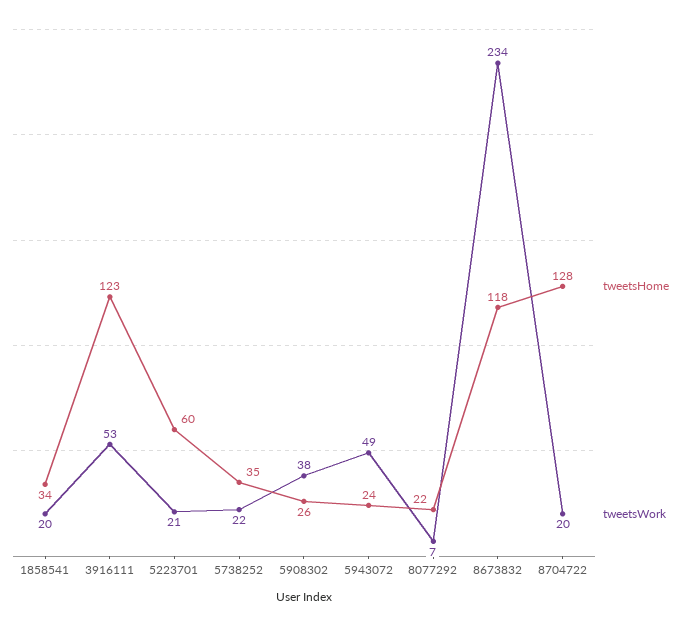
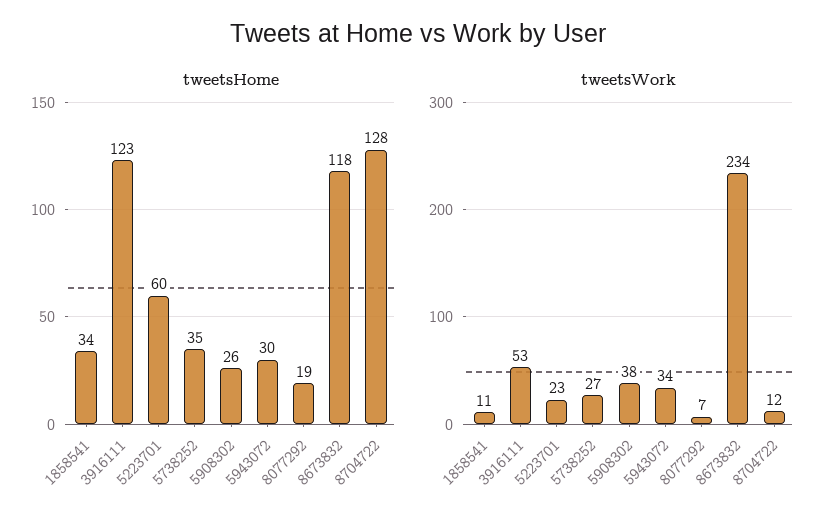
  {
    "tweetsHome": {
      "1858541": 34,
      "3916111": 123,
      "5223701": 60,
      "5738252": 35,
      "5908302": 26,
-     "5943072": 24,
+     "5943072": 30,
-     "8077292": 22,
+     "8077292": 19,
      "8673832": 118,
      "8704722": 128
    },
    "tweetsWork": {
-     "1858541": 20,
+     "1858541": 11,
      "3916111": 53,
-     "5223701": 21,
+     "5223701": 23,
-     "5738252": 22,
+     "5738252": 27,
      "5908302": 38,
-     "5943072": 49,
+     "5943072": 34,
      "8077292": 7,
      "8673832": 234,
-     "8704722": 20
+     "8704722": 12
    }
  }

